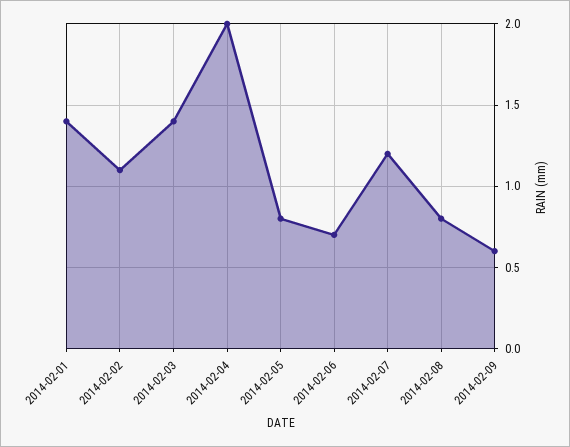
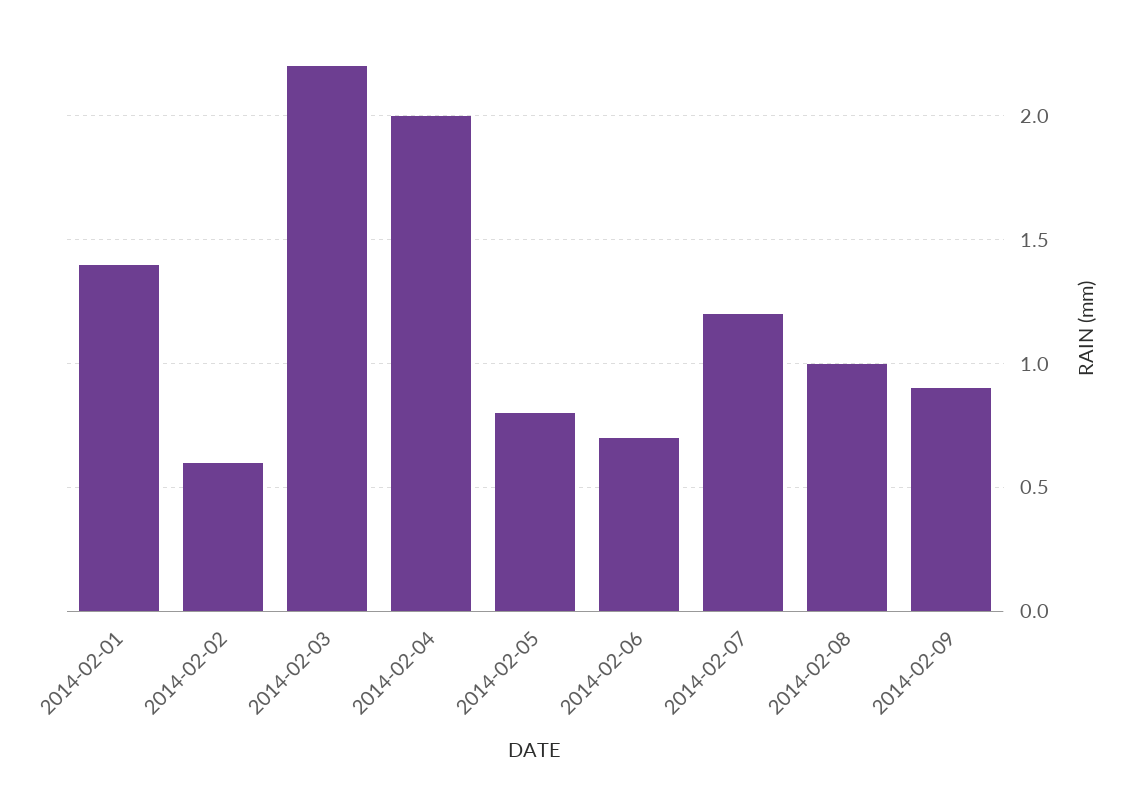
  {
    "2014-02-01": 1.4,
-   "2014-02-02": 1.1,
+   "2014-02-02": 0.6,
-   "2014-02-03": 1.4,
+   "2014-02-03": 2.2,
    "2014-02-04": 2,
    "2014-02-05": 0.8,
    "2014-02-06": 0.7,
    "2014-02-07": 1.2,
-   "2014-02-08": 0.8,
+   "2014-02-08": 1,
-   "2014-02-09": 0.6
+   "2014-02-09": 0.9
  }

